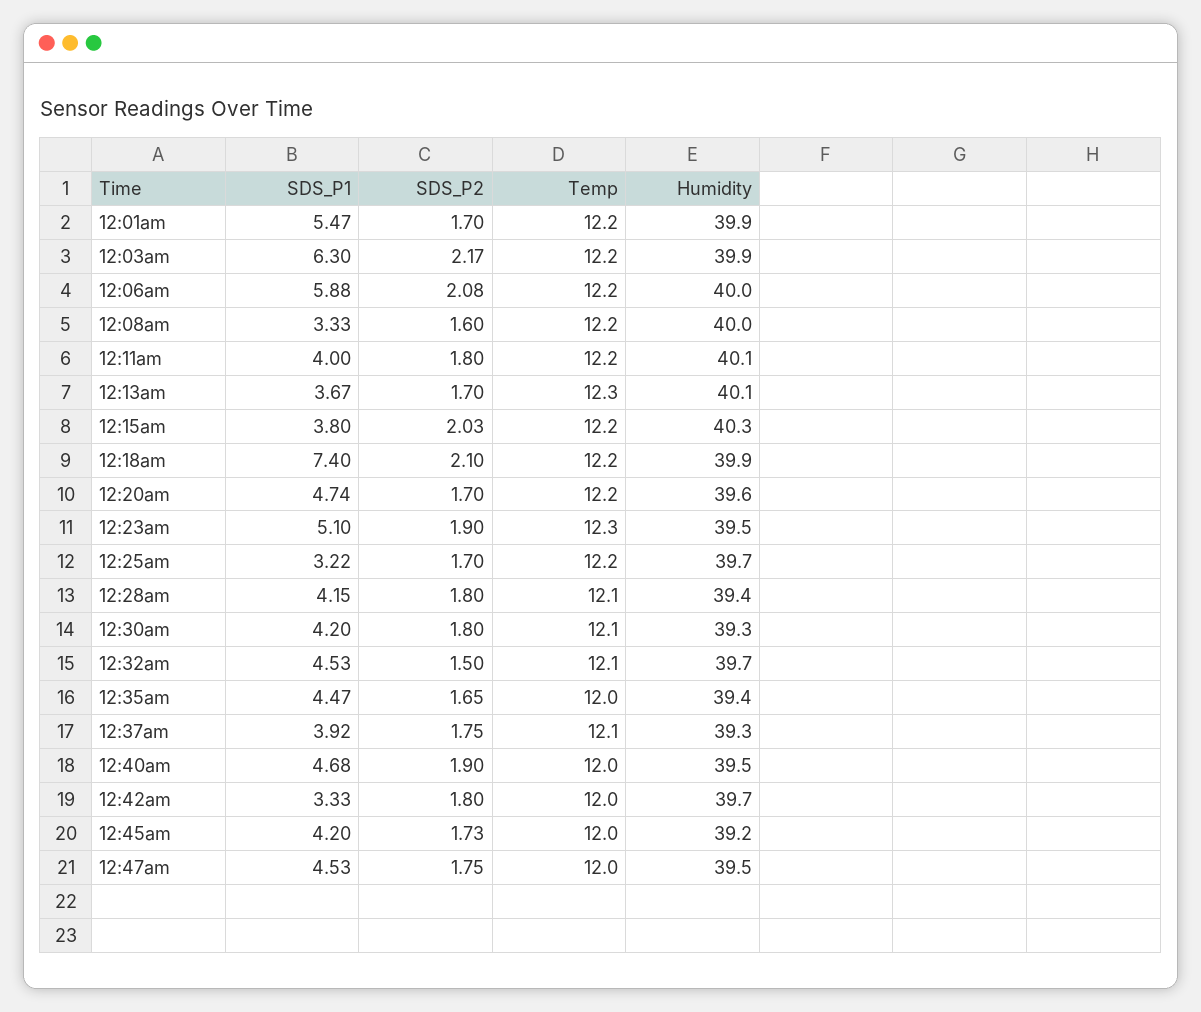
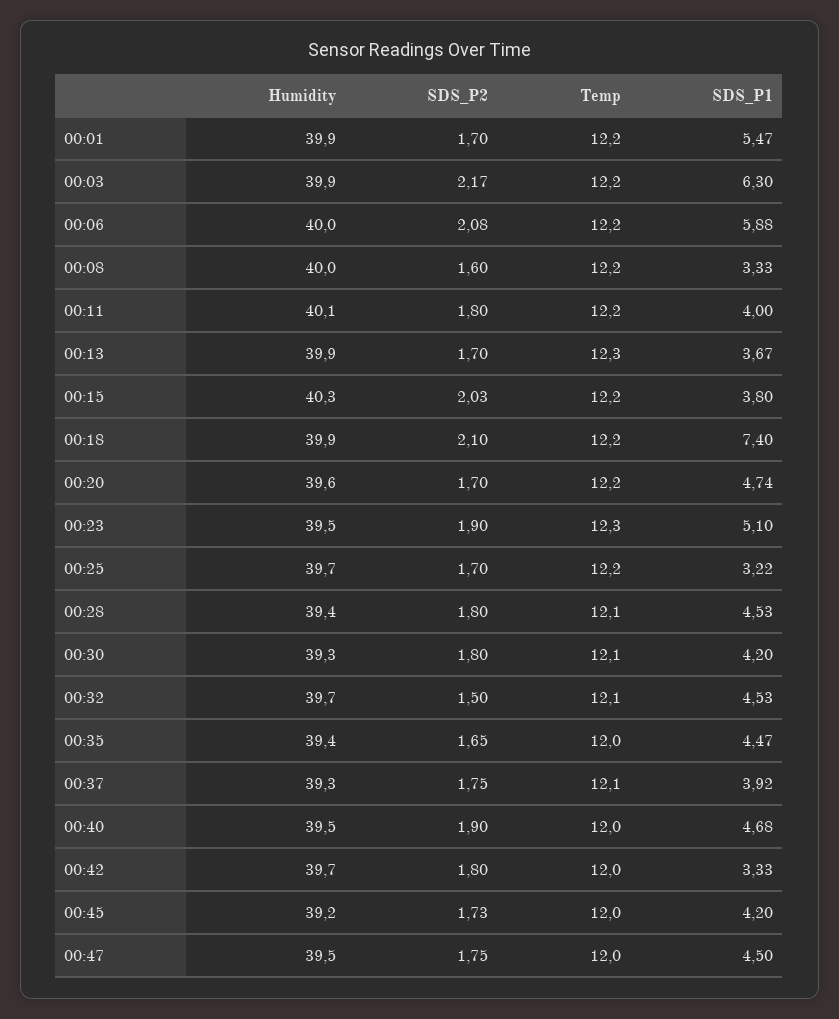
  {
    "SDS_P1": {
      "12:01am": 5.47,
      "12:03am": 6.3,
      "12:06am": 5.88,
      "12:08am": 3.33,
      "12:11am": 4,
      "12:13am": 3.67,
      "12:15am": 3.8,
      "12:18am": 7.4,
      "12:20am": 4.74,
      "12:23am": 5.1,
      "12:25am": 3.22,
-     "12:28am": 4.15,
+     "12:28am": 4.53,
      "12:30am": 4.2,
      "12:32am": 4.53,
      "12:35am": 4.47,
      "12:37am": 3.92,
      "12:40am": 4.68,
      "12:42am": 3.33,
      "12:45am": 4.2,
-     "12:47am": 4.53
+     "12:47am": 4.5
    },
    "SDS_P2": {
      "12:01am": 1.7,
      "12:03am": 2.17,
      "12:06am": 2.08,
      "12:08am": 1.6,
      "12:11am": 1.8,
      "12:13am": 1.7,
      "12:15am": 2.03,
      "12:18am": 2.1,
      "12:20am": 1.7,
      "12:23am": 1.9,
      "12:25am": 1.7,
      "12:28am": 1.8,
      "12:30am": 1.8,
      "12:32am": 1.5,
      "12:35am": 1.65,
      "12:37am": 1.75,
      "12:40am": 1.9,
      "12:42am": 1.8,
      "12:45am": 1.73,
      "12:47am": 1.75
    },
    "Temp": {
      "12:01am": 12.2,
      "12:03am": 12.2,
      "12:06am": 12.2,
      "12:08am": 12.2,
      "12:11am": 12.2,
      "12:13am": 12.3,
      "12:15am": 12.2,
      "12:18am": 12.2,
      "12:20am": 12.2,
      "12:23am": 12.3,
      "12:25am": 12.2,
      "12:28am": 12.1,
      "12:30am": 12.1,
      "12:32am": 12.1,
      "12:35am": 12,
      "12:37am": 12.1,
      "12:40am": 12,
      "12:42am": 12,
      "12:45am": 12,
      "12:47am": 12
    },
    "Humidity": {
      "12:01am": 39.9,
      "12:03am": 39.9,
      "12:06am": 40,
      "12:08am": 40,
      "12:11am": 40.1,
-     "12:13am": 40.1,
+     "12:13am": 39.9,
      "12:15am": 40.3,
      "12:18am": 39.9,
      "12:20am": 39.6,
      "12:23am": 39.5,
      "12:25am": 39.7,
      "12:28am": 39.4,
      "12:30am": 39.3,
      "12:32am": 39.7,
      "12:35am": 39.4,
      "12:37am": 39.3,
      "12:40am": 39.5,
      "12:42am": 39.7,
      "12:45am": 39.2,
      "12:47am": 39.5
    }
  }

